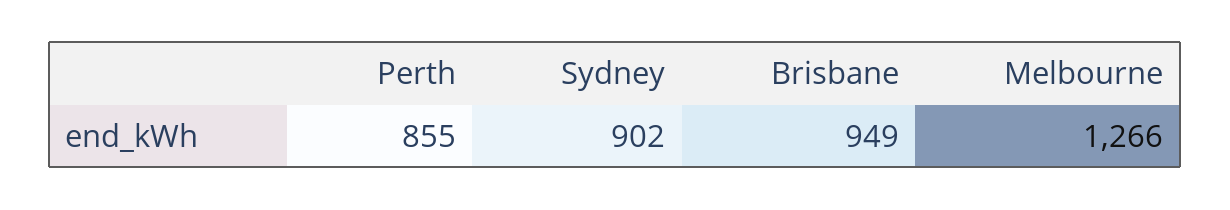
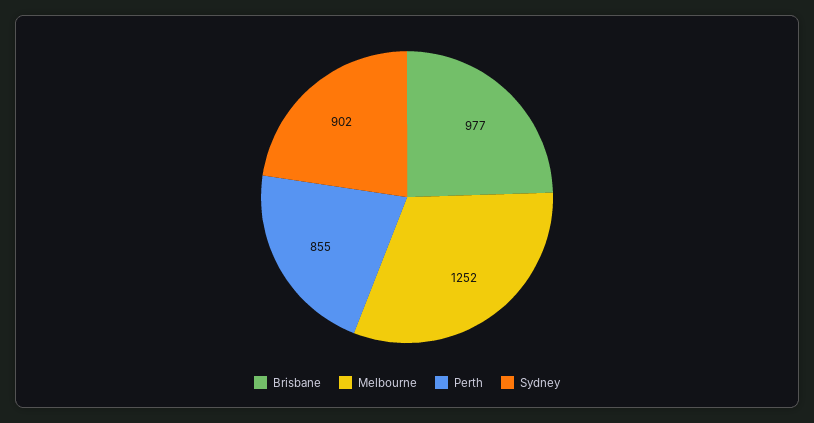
  {
    "Perth": 855,
    "Sydney": 902,
-   "Brisbane": 949,
+   "Brisbane": 977,
-   "Melbourne": 1266
+   "Melbourne": 1252
  }

